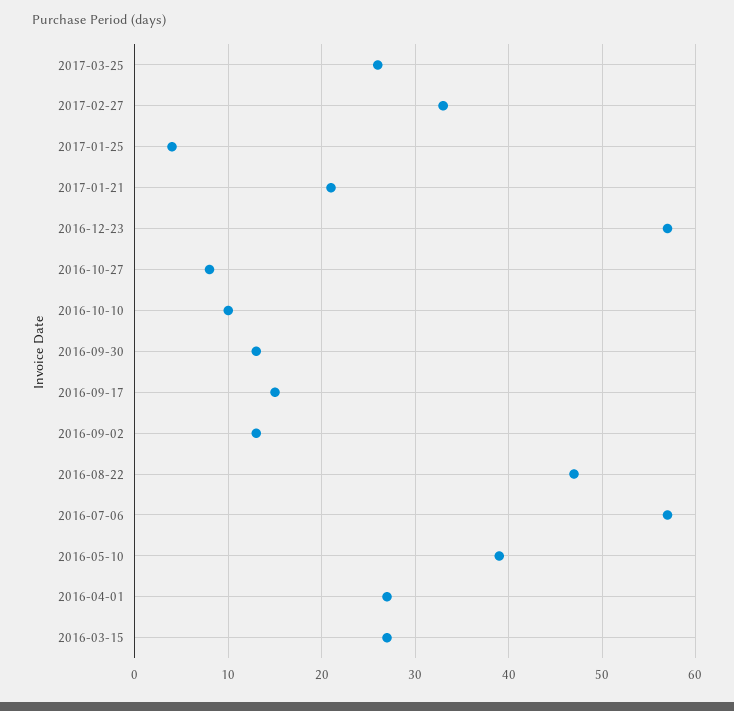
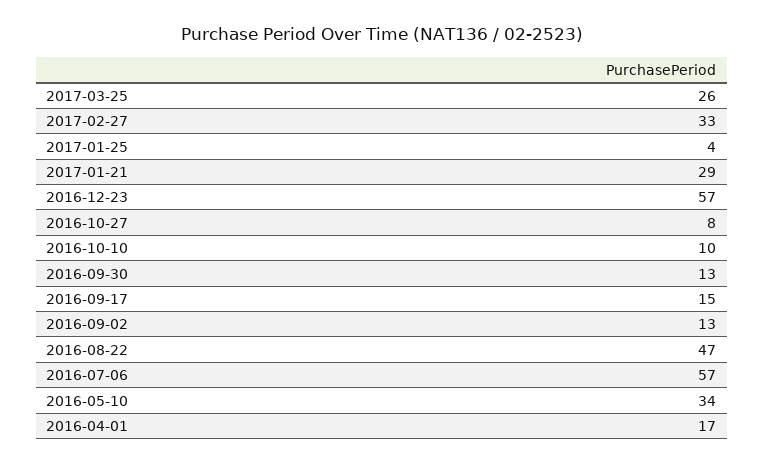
  {
    "2017-03-25": 26,
    "2017-02-27": 33,
    "2017-01-25": 4,
-   "2017-01-21": 21,
+   "2017-01-21": 29,
    "2016-12-23": 57,
    "2016-10-27": 8,
    "2016-10-10": 10,
    "2016-09-30": 13,
    "2016-09-17": 15,
    "2016-09-02": 13,
    "2016-08-22": 47,
    "2016-07-06": 57,
-   "2016-05-10": 39,
+   "2016-05-10": 34,
-   "2016-04-01": 27,
+   "2016-04-01": 17
-   "2016-03-15": 27
  }

